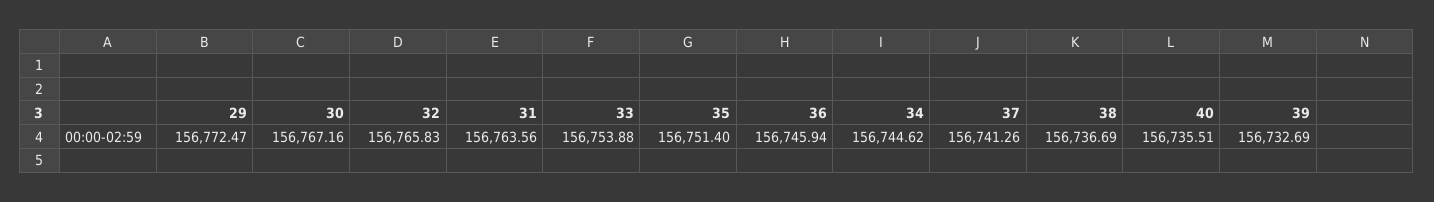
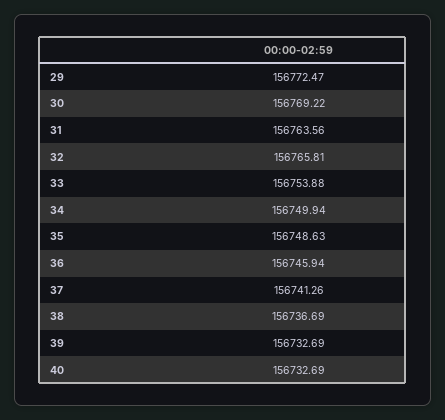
  {
    "29": 156772.47,
-   "30": 156767.16,
+   "30": 156769.22,
-   "32": 156765.83,
+   "32": 156765.81,
    "31": 156763.56,
    "33": 156753.88,
-   "35": 156751.4,
+   "35": 156748.63,
    "36": 156745.94,
-   "34": 156744.62,
+   "34": 156749.94,
    "37": 156741.26,
    "38": 156736.69,
-   "40": 156735.51,
+   "40": 156732.69,
    "39": 156732.69
  }

